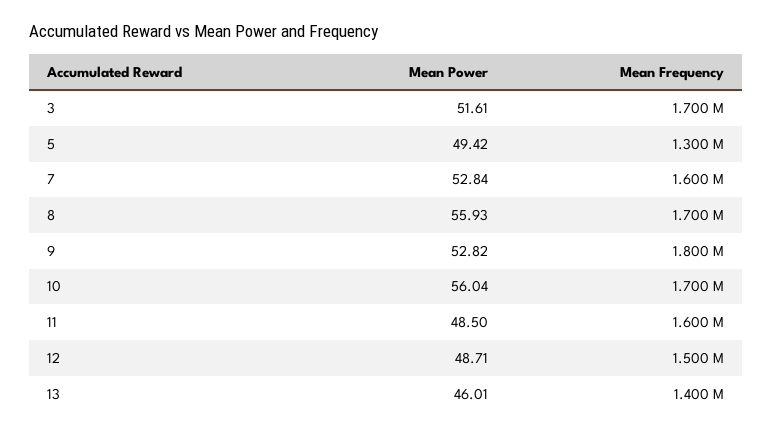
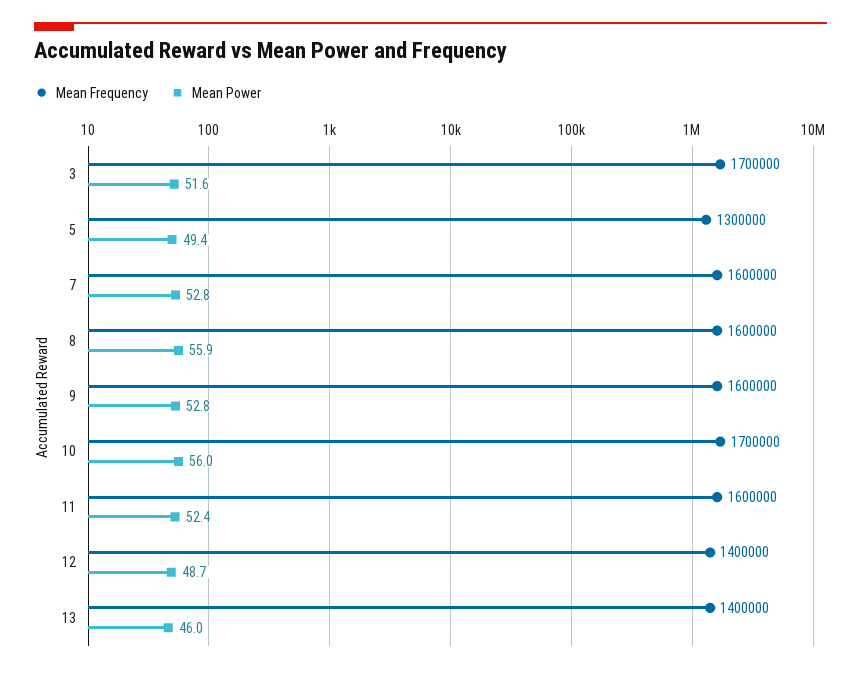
  {
    "Mean Power": {
      "3": 51.61,
      "5": 49.42,
      "7": 52.84,
      "8": 55.93,
      "9": 52.82,
      "10": 56.04,
-     "11": 48.5,
+     "11": 52.4,
      "12": 48.71,
      "13": 46.01
    },
    "Mean Frequency": {
      "3": 1700000,
      "5": 1300000,
      "7": 1600000,
-     "8": 1700000,
+     "8": 1600000,
-     "9": 1800000,
+     "9": 1600000,
      "10": 1700000,
      "11": 1600000,
-     "12": 1500000,
+     "12": 1400000,
      "13": 1400000
    }
  }

